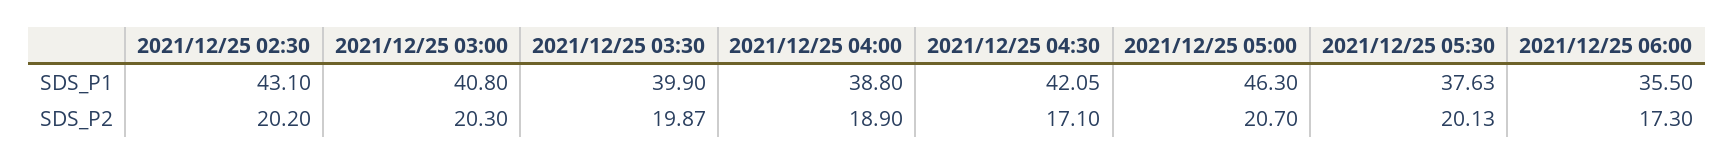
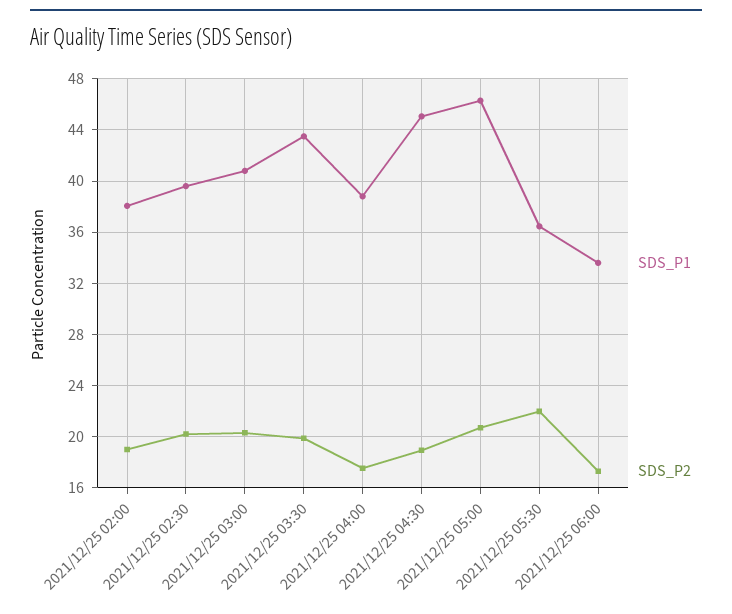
  {
    "SDS_P1": {
-     "2021/12/25 02:30": 43.1,
+     "2021/12/25 02:30": 39.5,
      "2021/12/25 03:00": 40.8,
-     "2021/12/25 03:30": 39.9,
+     "2021/12/25 03:30": 43.5,
      "2021/12/25 04:00": 38.8,
-     "2021/12/25 04:30": 42.05,
+     "2021/12/25 04:30": 45,
      "2021/12/25 05:00": 46.3,
-     "2021/12/25 05:30": 37.63,
+     "2021/12/25 05:30": 36.5,
-     "2021/12/25 06:00": 35.5
+     "2021/12/25 06:00": 33.5,
+     "2021/12/25 02:00": 38
    },
    "SDS_P2": {
      "2021/12/25 02:30": 20.2,
      "2021/12/25 03:00": 20.3,
      "2021/12/25 03:30": 19.87,
-     "2021/12/25 04:00": 18.9,
+     "2021/12/25 04:00": 17.5,
-     "2021/12/25 04:30": 17.1,
+     "2021/12/25 04:30": 19,
      "2021/12/25 05:00": 20.7,
-     "2021/12/25 05:30": 20.13,
+     "2021/12/25 05:30": 22,
-     "2021/12/25 06:00": 17.3
+     "2021/12/25 06:00": 17.3,
+     "2021/12/25 02:00": 19
    }
  }

